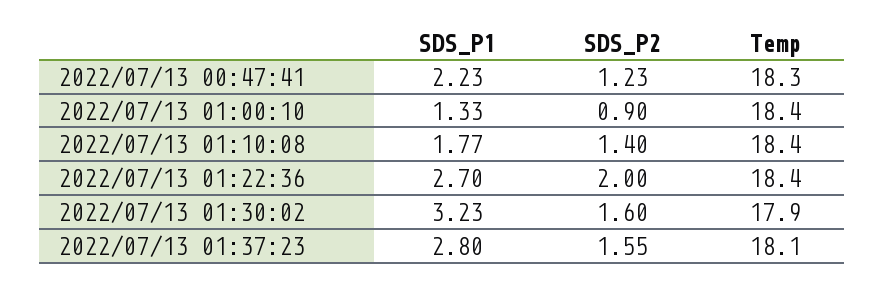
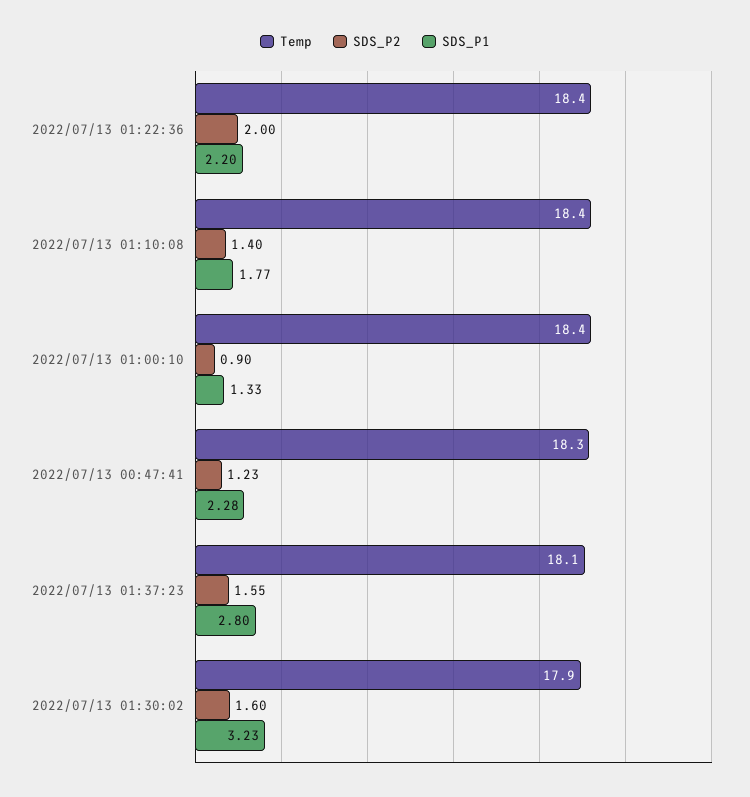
  {
    "SDS_P1": {
-     "2022/07/13 00:47:41": 2.23,
+     "2022/07/13 00:47:41": 2.28,
      "2022/07/13 01:00:10": 1.33,
      "2022/07/13 01:10:08": 1.77,
-     "2022/07/13 01:22:36": 2.7,
+     "2022/07/13 01:22:36": 2.2,
      "2022/07/13 01:30:02": 3.23,
      "2022/07/13 01:37:23": 2.8
    },
    "SDS_P2": {
      "2022/07/13 00:47:41": 1.23,
      "2022/07/13 01:00:10": 0.9,
      "2022/07/13 01:10:08": 1.4,
      "2022/07/13 01:22:36": 2,
      "2022/07/13 01:30:02": 1.6,
      "2022/07/13 01:37:23": 1.55
    },
    "Temp": {
      "2022/07/13 00:47:41": 18.3,
      "2022/07/13 01:00:10": 18.4,
      "2022/07/13 01:10:08": 18.4,
      "2022/07/13 01:22:36": 18.4,
      "2022/07/13 01:30:02": 17.9,
      "2022/07/13 01:37:23": 18.1
    }
  }

